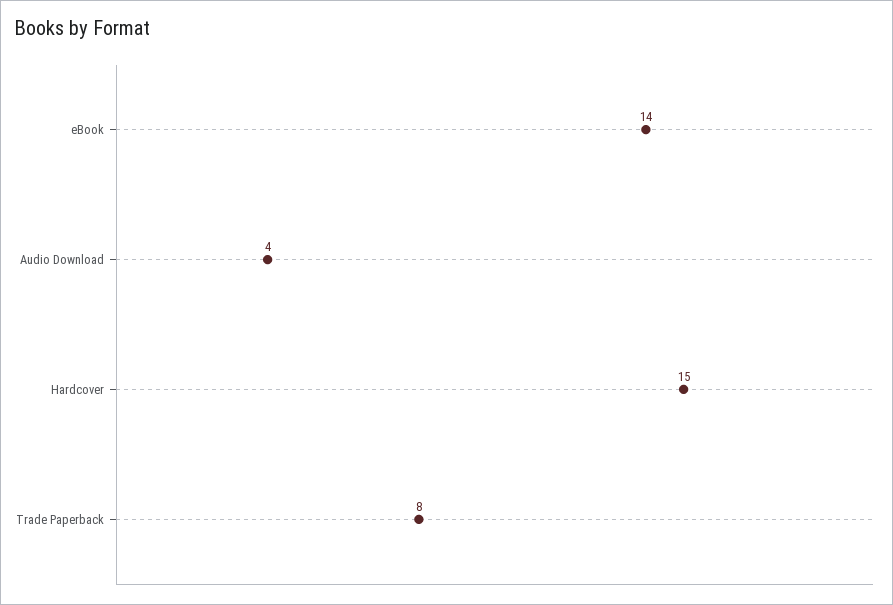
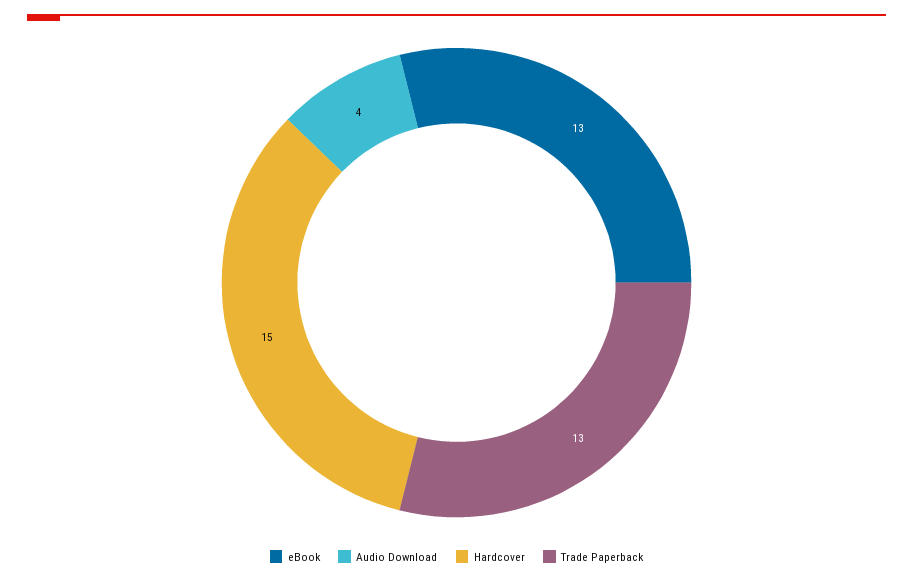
  {
-   "eBook": 14,
+   "eBook": 13,
    "Audio Download": 4,
    "Hardcover": 15,
-   "Trade Paperback": 8
+   "Trade Paperback": 13
  }

